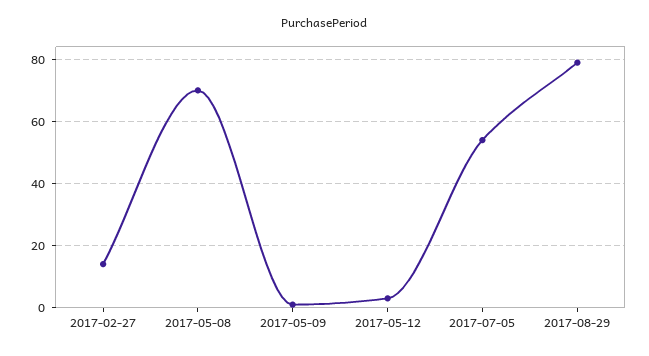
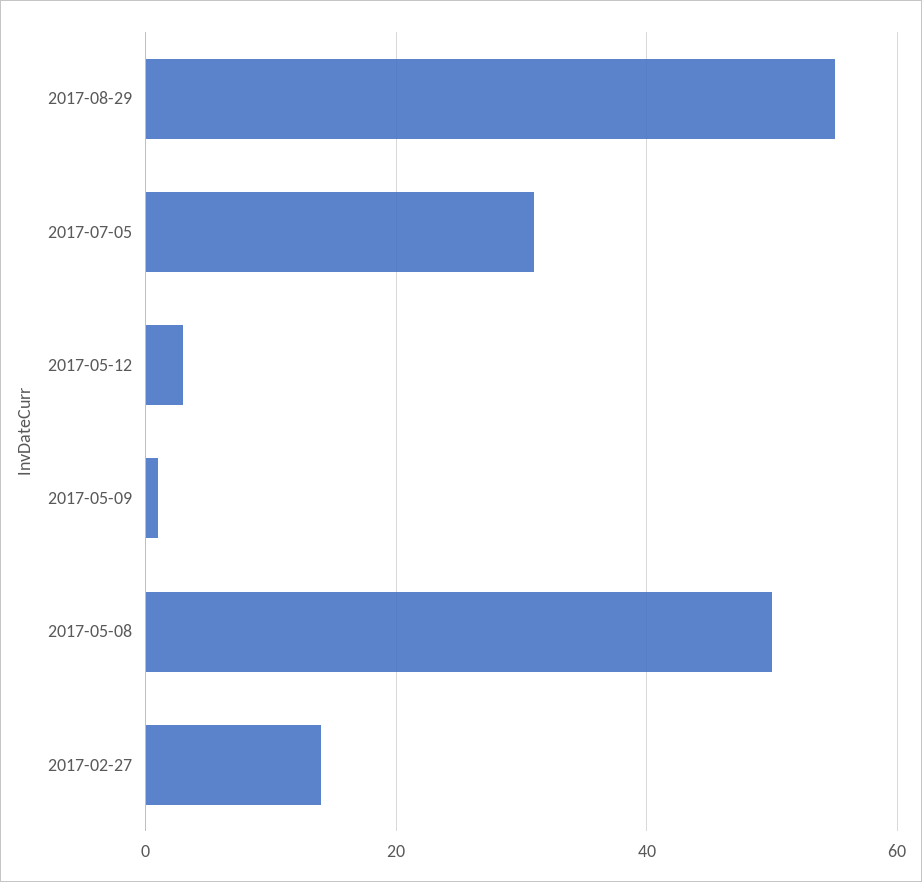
  {
    "2017-02-27": 15,
-   "2017-05-08": 70,
+   "2017-05-08": 50,
    "2017-05-09": 0,
    "2017-05-12": 5,
-   "2017-07-05": 55,
+   "2017-07-05": 30,
-   "2017-08-29": 80
+   "2017-08-29": 55
  }

